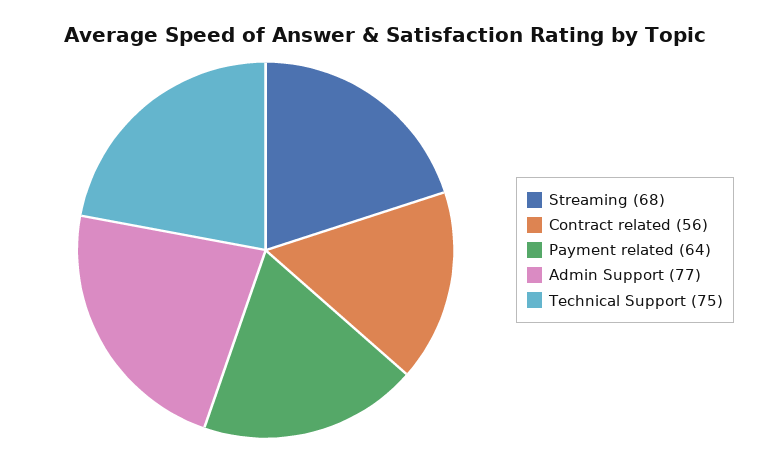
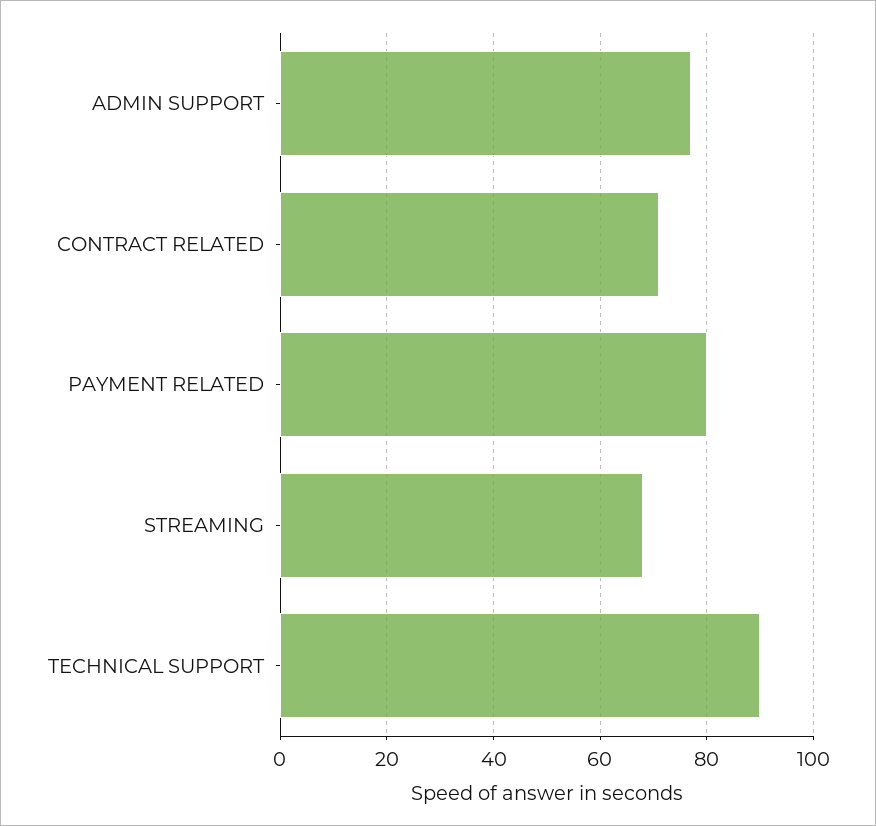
  {
    "Streaming": 68,
-   "Contract related": 56,
+   "Contract related": 70,
-   "Payment related": 64,
+   "Payment related": 80,
    "Admin Support": 77,
-   "Technical Support": 75
+   "Technical Support": 90
  }

